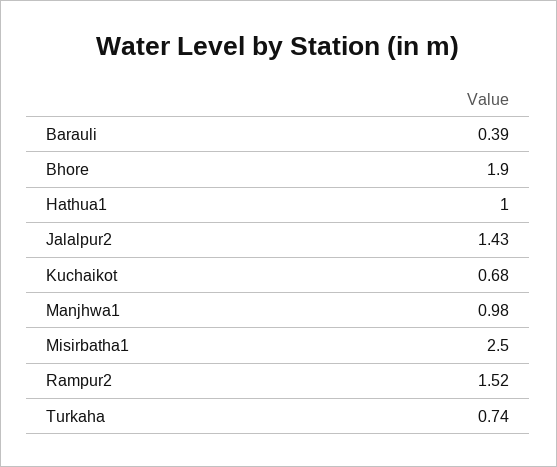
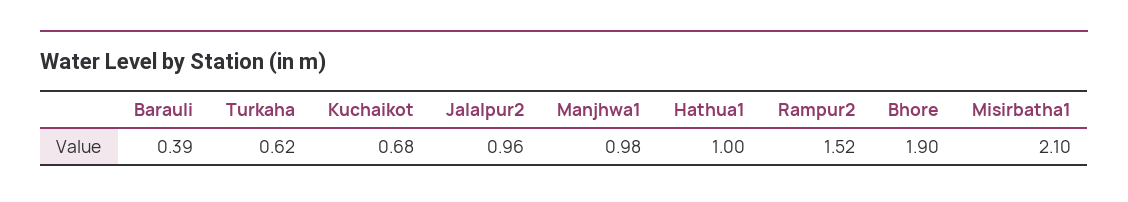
  {
    "Barauli": 0.39,
    "Bhore": 1.9,
    "Hathua1": 1,
-   "Jalalpur2": 1.43,
+   "Jalalpur2": 0.96,
    "Kuchaikot": 0.68,
    "Manjhwa1": 0.98,
-   "Misirbatha1": 2.5,
+   "Misirbatha1": 2.1,
    "Rampur2": 1.52,
-   "Turkaha": 0.74
+   "Turkaha": 0.62
  }

